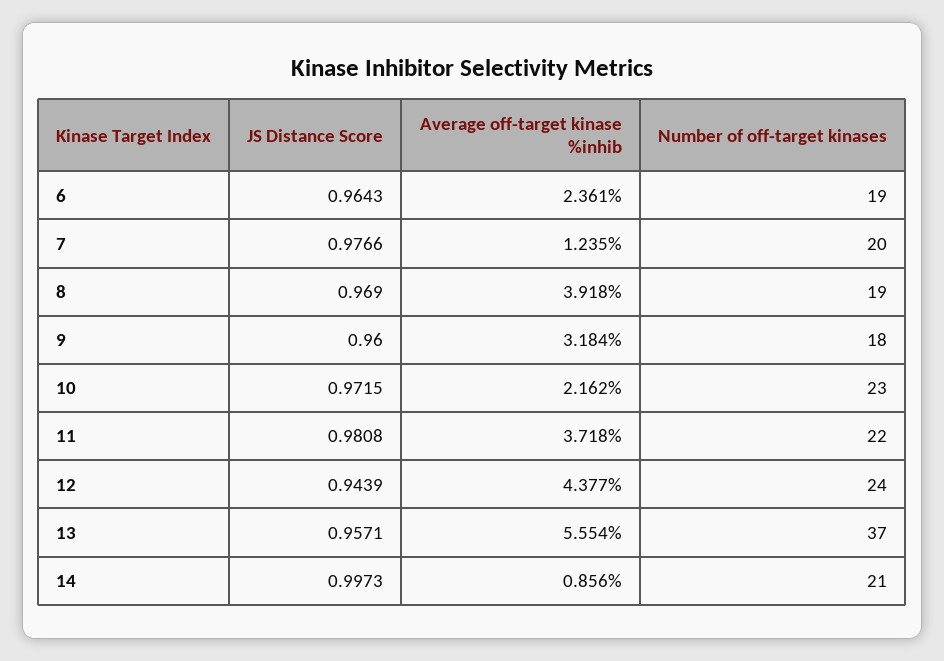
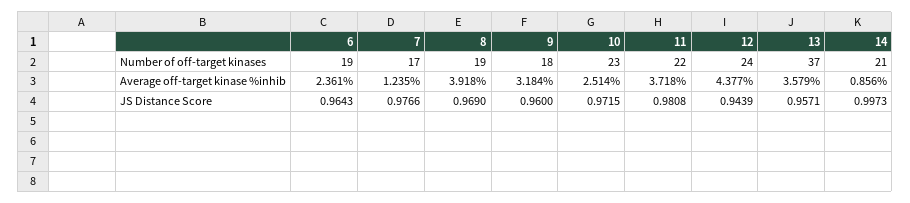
  {
    "JS Distance Score": {
      "6": 0.9643,
      "7": 0.9766,
      "8": 0.969,
      "9": 0.96,
      "10": 0.9715,
      "11": 0.9808,
      "12": 0.9439,
      "13": 0.9571,
      "14": 0.9973
    },
    "Average off-target kinase %inhib": {
      "6": 2.361,
      "7": 1.235,
      "8": 3.918,
      "9": 3.184,
-     "10": 2.162,
+     "10": 2.514,
      "11": 3.718,
      "12": 4.377,
-     "13": 5.554,
+     "13": 3.579,
      "14": 0.856
    },
    "Number of off-target kinases": {
      "6": 19,
-     "7": 20,
+     "7": 17,
      "8": 19,
      "9": 18,
      "10": 23,
      "11": 22,
      "12": 24,
      "13": 37,
      "14": 21
    }
  }

